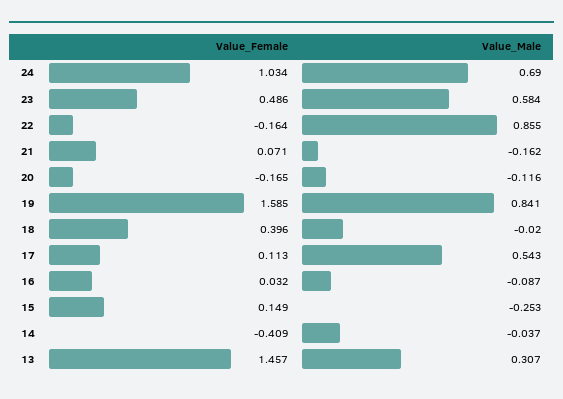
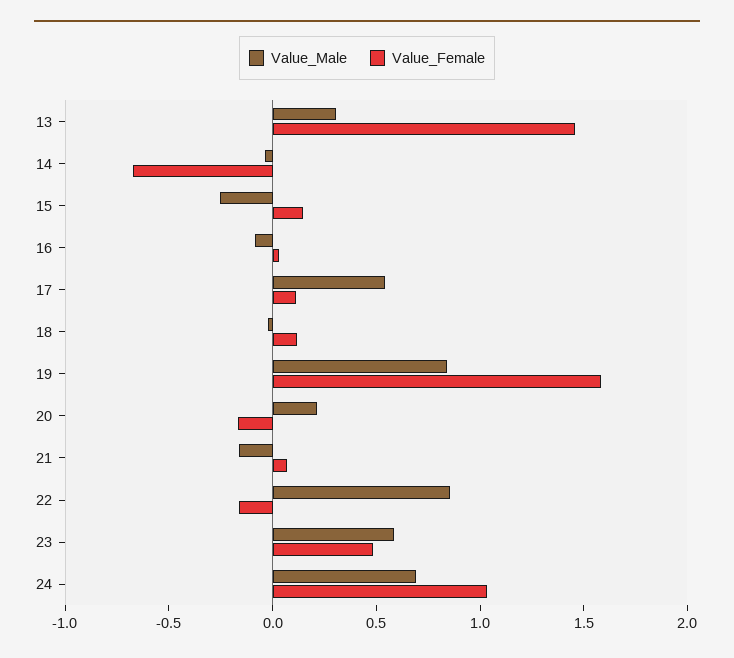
  {
    "Value_Female": {
      "24": 1.034,
      "23": 0.486,
      "22": -0.164,
      "21": 0.071,
      "20": -0.165,
      "19": 1.585,
-     "18": 0.396,
+     "18": 0.1,
      "17": 0.113,
      "16": 0.032,
      "15": 0.149,
-     "14": -0.409,
+     "14": -0.7,
      "13": 1.457
    },
    "Value_Male": {
      "24": 0.69,
      "23": 0.584,
      "22": 0.855,
      "21": -0.162,
-     "20": -0.116,
+     "20": 0.2,
      "19": 0.841,
      "18": -0.02,
      "17": 0.543,
      "16": -0.087,
      "15": -0.253,
      "14": -0.037,
      "13": 0.307
    }
  }

